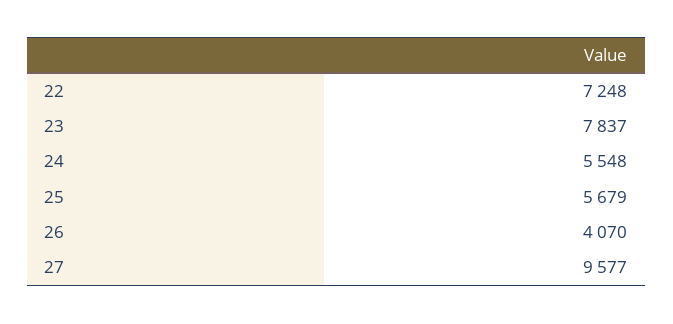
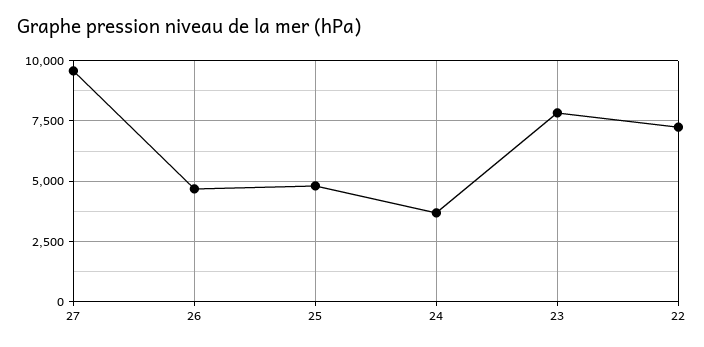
  {
    "22": 7248,
    "23": 7837,
-   "24": 5548,
+   "24": 3750,
-   "25": 5679,
+   "25": 4750,
-   "26": 4070,
+   "26": 4750,
    "27": 9577
  }

